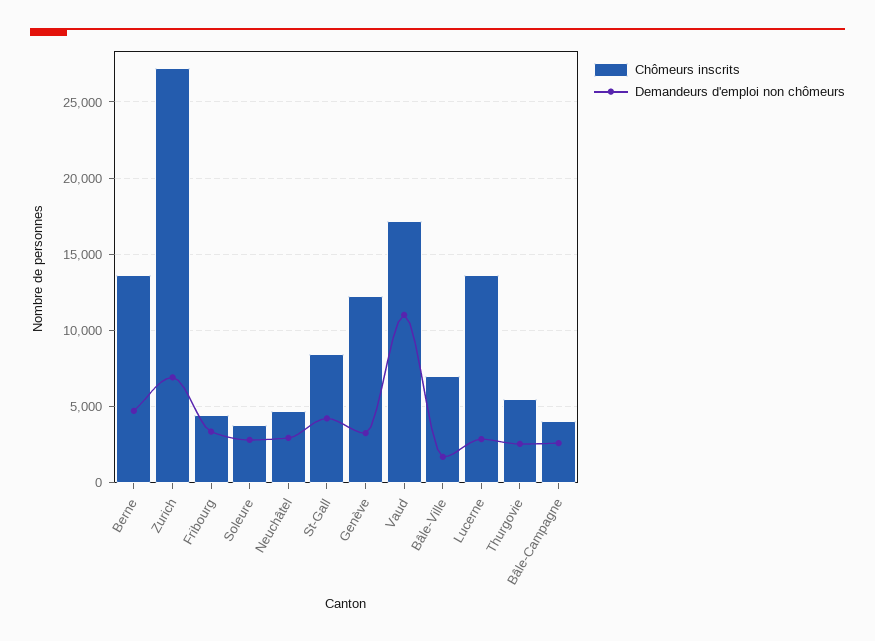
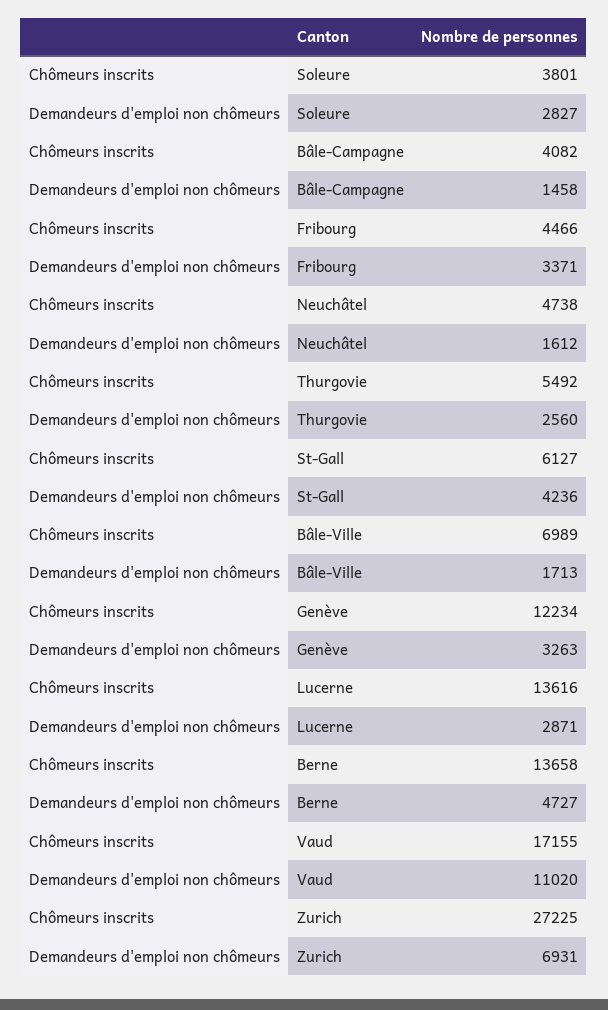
  {
    "Chômeurs inscrits": {
      "Berne": 13658,
      "Zurich": 27225,
      "Fribourg": 4466,
      "Soleure": 3801,
      "Neuchâtel": 4738,
-     "St-Gall": 8500,
+     "St-Gall": 6127,
      "Genève": 12234,
      "Vaud": 17155,
      "Bâle-Ville": 6989,
      "Lucerne": 13616,
      "Thurgovie": 5492,
      "Bâle-Campagne": 4082
    },
    "Demandeurs d'emploi non chômeurs": {
      "Berne": 4727,
      "Zurich": 6931,
      "Fribourg": 3371,
      "Soleure": 2827,
-     "Neuchâtel": 3000,
+     "Neuchâtel": 1612,
      "St-Gall": 4236,
      "Genève": 3263,
      "Vaud": 11020,
      "Bâle-Ville": 1713,
      "Lucerne": 2871,
      "Thurgovie": 2560,
-     "Bâle-Campagne": 2500
+     "Bâle-Campagne": 1458
    }
  }

